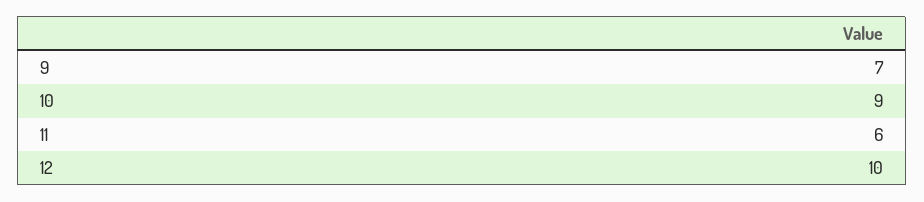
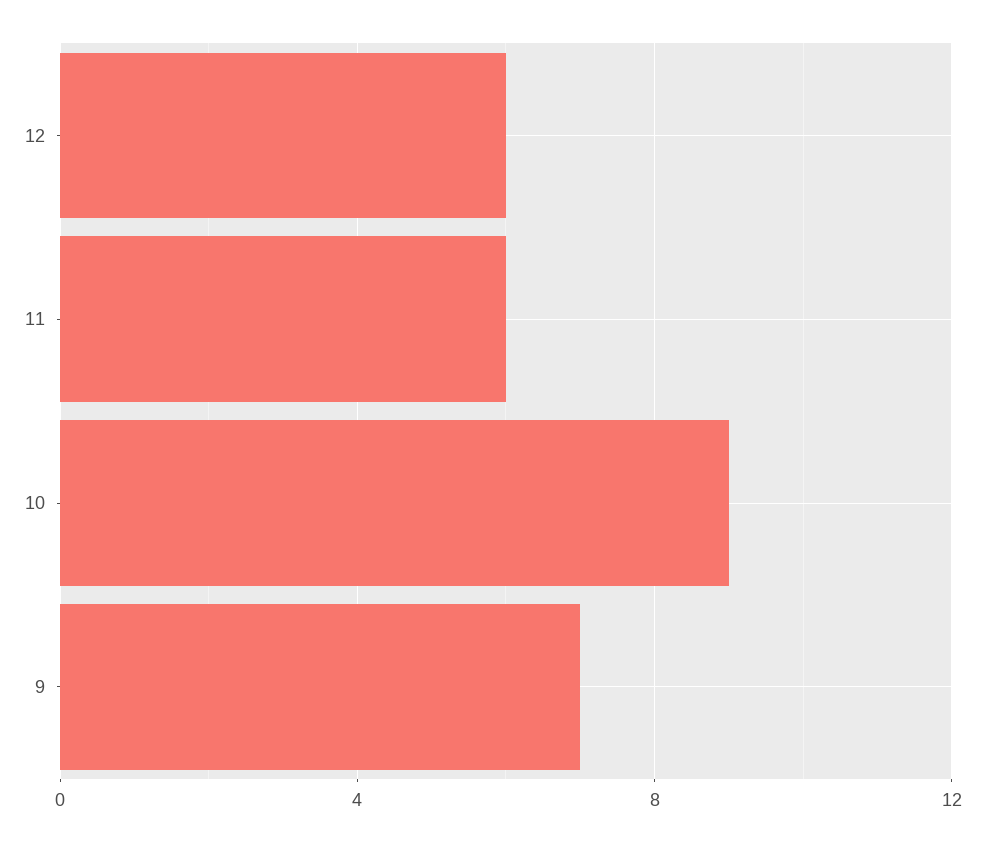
  {
    "9": 7,
    "10": 9,
    "11": 6,
-   "12": 10
+   "12": 6
  }

